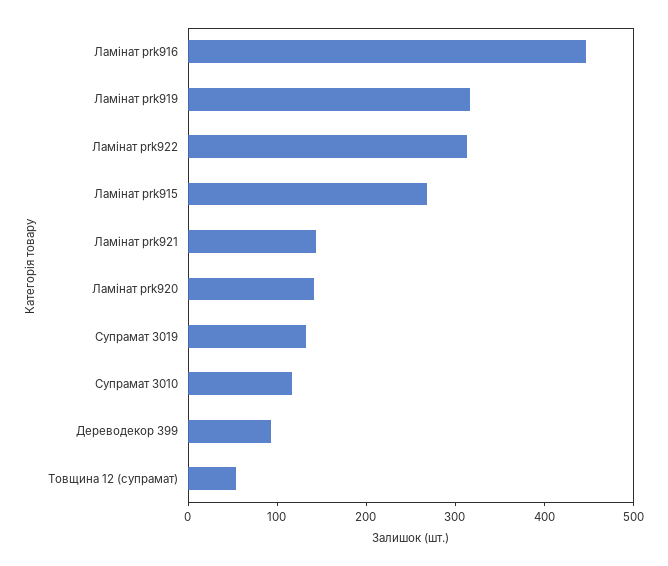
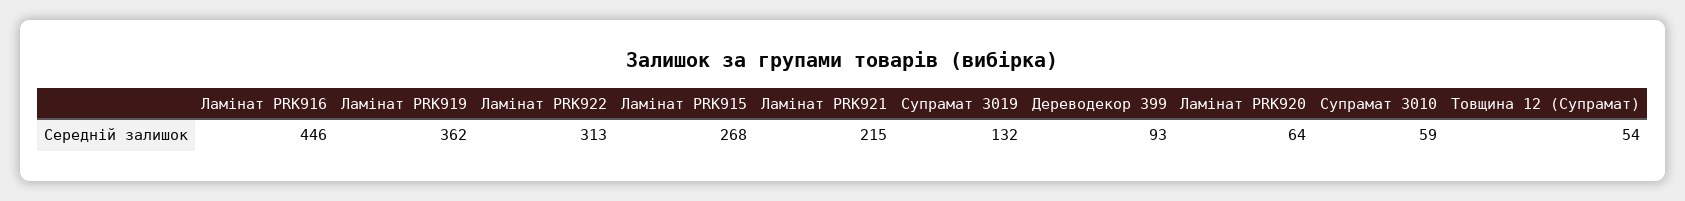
  {
    "Ламінат prk916": 446,
-   "Ламінат prk919": 320,
+   "Ламінат prk919": 362,
    "Ламінат prk922": 313,
    "Ламінат prk915": 268,
-   "Ламінат prk921": 140,
+   "Ламінат prk921": 215,
-   "Ламінат prk920": 140,
+   "Ламінат prk920": 64,
    "Супрамат 3019": 132,
-   "Супрамат 3010": 120,
+   "Супрамат 3010": 59,
    "Дереводекор 399": 93,
    "Товщина 12 (супрамат)": 54
  }

